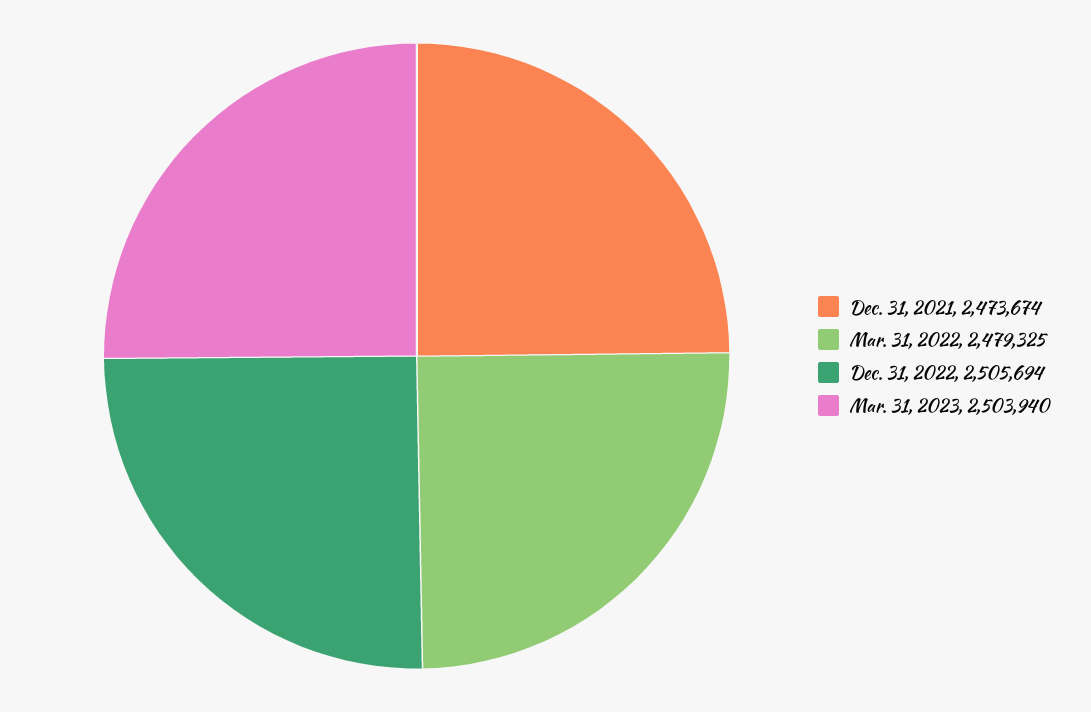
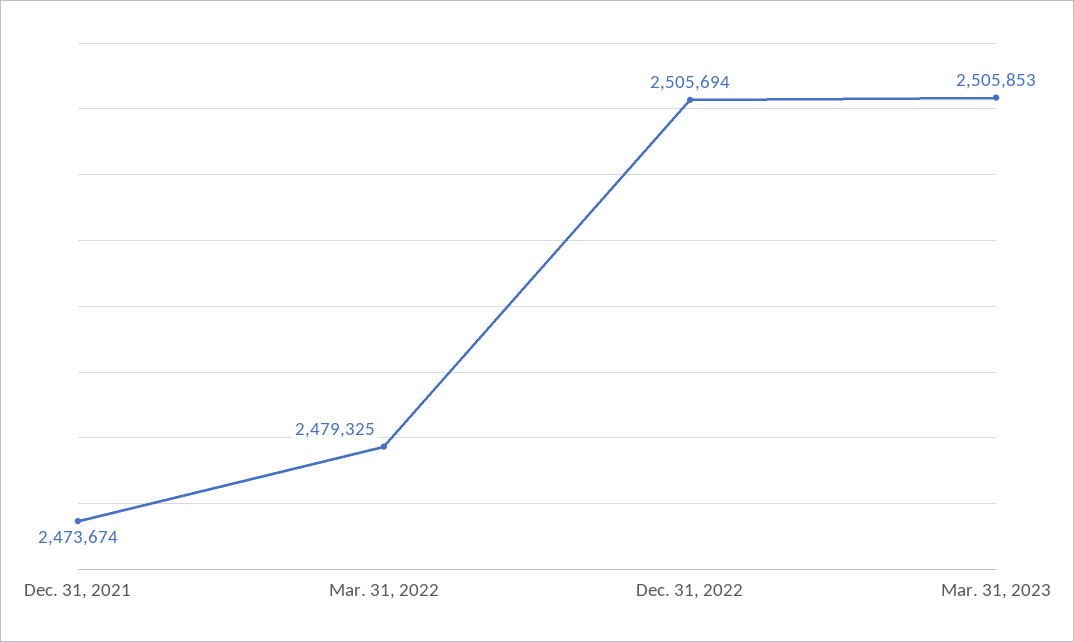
  {
    "Dec. 31, 2021": 2473674,
    "Mar. 31, 2022": 2479325,
    "Dec. 31, 2022": 2505694,
-   "Mar. 31, 2023": 2503940
+   "Mar. 31, 2023": 2505853
  }

